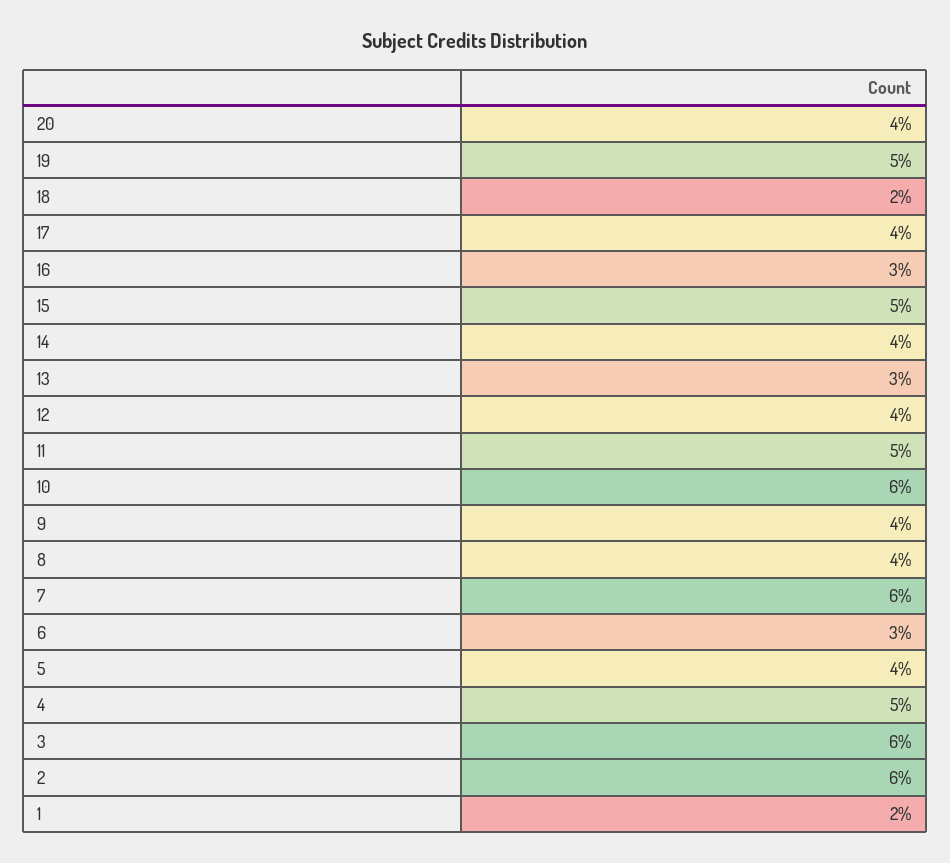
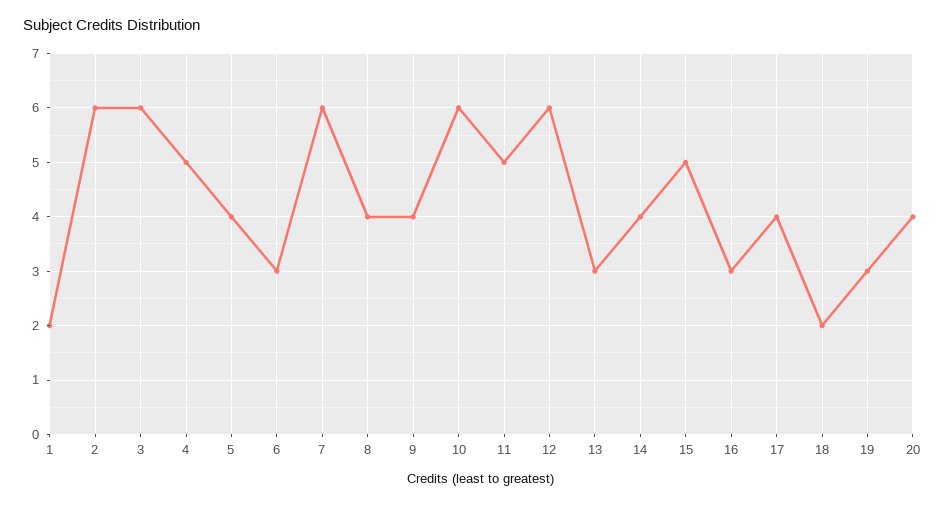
  {
    "20": 4,
-   "19": 5,
+   "19": 3,
    "18": 2,
    "17": 4,
    "16": 3,
    "15": 5,
    "14": 4,
    "13": 3,
-   "12": 4,
+   "12": 6,
    "11": 5,
    "10": 6,
    "9": 4,
    "8": 4,
    "7": 6,
    "6": 3,
    "5": 4,
    "4": 5,
    "3": 6,
    "2": 6,
    "1": 2
  }

